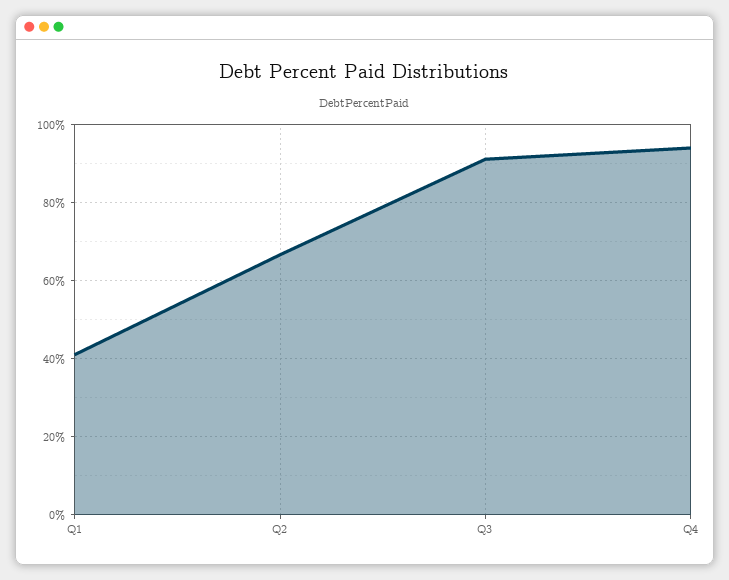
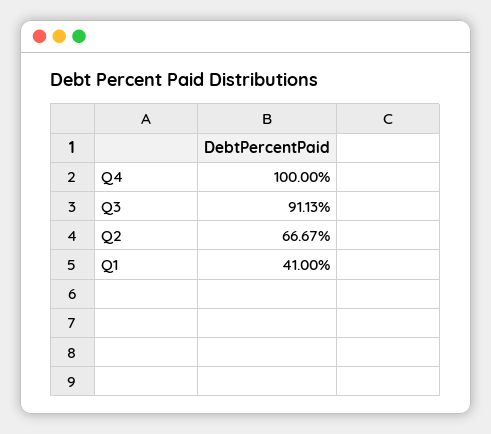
  {
    "Q1": 41,
    "Q2": 66.67,
    "Q3": 91.13,
-   "Q4": 94
+   "Q4": 100
  }

